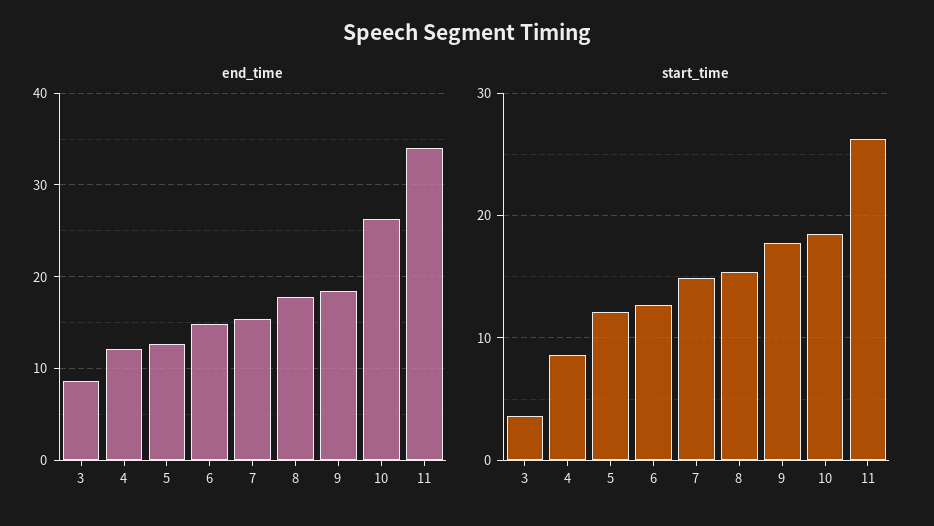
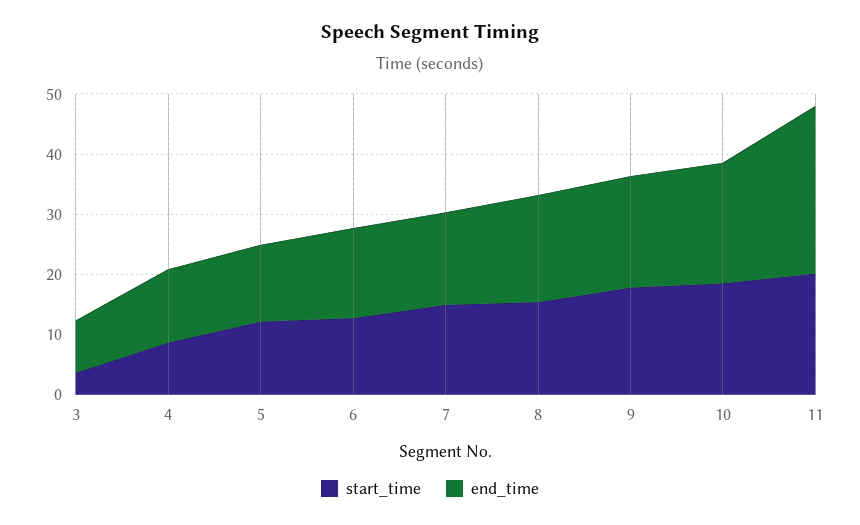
  {
    "end_time": {
      "3": 9,
      "4": 12,
      "5": 13,
      "6": 15,
      "7": 15,
      "8": 18,
      "9": 18,
-     "10": 26,
+     "10": 20,
-     "11": 34
+     "11": 28
    },
    "start_time": {
      "3": 4,
      "4": 9,
      "5": 12,
      "6": 13,
      "7": 15,
      "8": 15,
      "9": 18,
      "10": 18,
-     "11": 26
+     "11": 20
    }
  }

